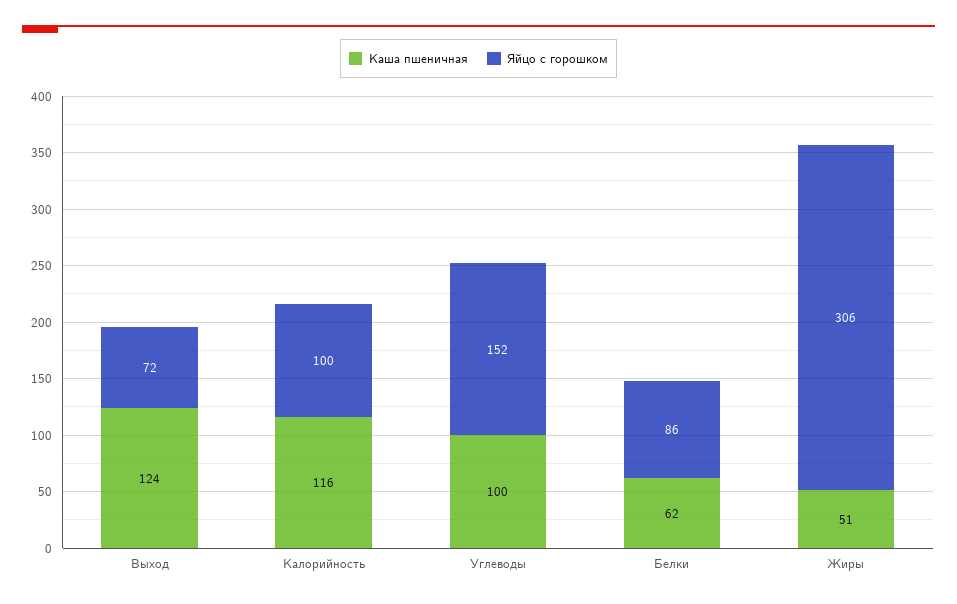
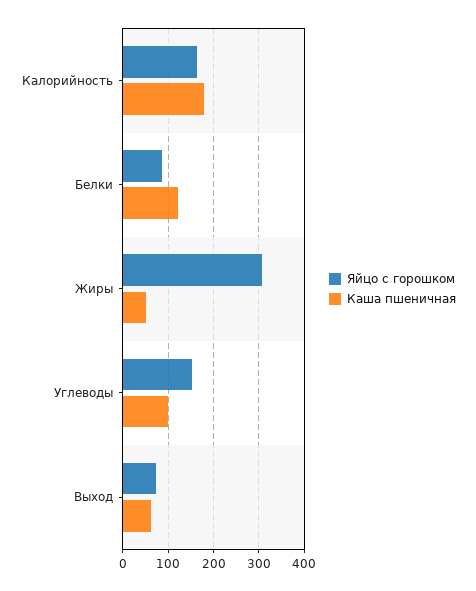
  {
    "Каша пшеничная": {
-     "Выход": 124,
+     "Выход": 60,
-     "Калорийность": 116,
+     "Калорийность": 180,
      "Углеводы": 100,
-     "Белки": 62,
+     "Белки": 120,
      "Жиры": 51
    },
    "Яйцо с горошком": {
      "Выход": 72,
-     "Калорийность": 100,
+     "Калорийность": 160,
      "Углеводы": 152,
      "Белки": 86,
      "Жиры": 306
    }
  }

